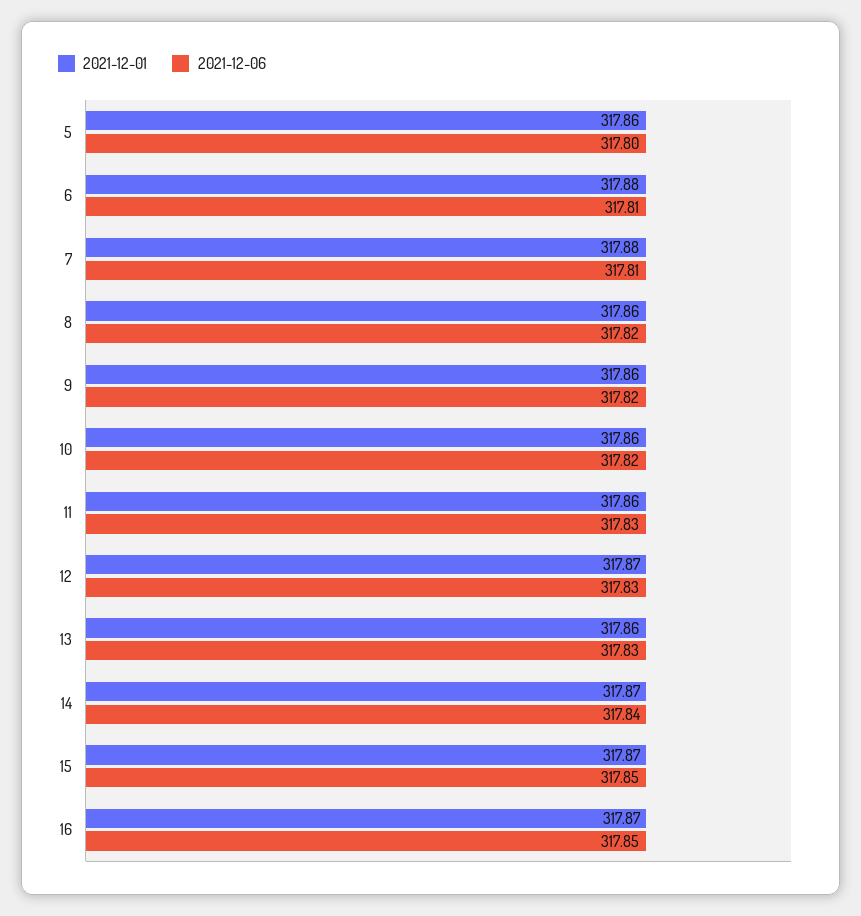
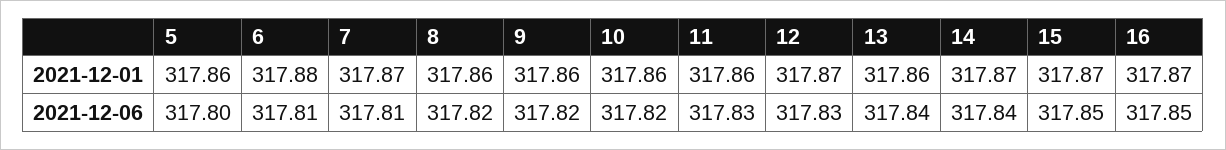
  {
    "2021-12-01": {
      "5": 317.86,
      "6": 317.88,
-     "7": 317.88,
+     "7": 317.87,
      "8": 317.86,
      "9": 317.86,
      "10": 317.86,
      "11": 317.86,
      "12": 317.87,
      "13": 317.86,
      "14": 317.87,
      "15": 317.87,
      "16": 317.87
    },
    "2021-12-06": {
      "5": 317.8,
      "6": 317.81,
      "7": 317.81,
      "8": 317.82,
      "9": 317.82,
      "10": 317.82,
      "11": 317.83,
      "12": 317.83,
-     "13": 317.83,
+     "13": 317.84,
      "14": 317.84,
      "15": 317.85,
      "16": 317.85
    }
  }

